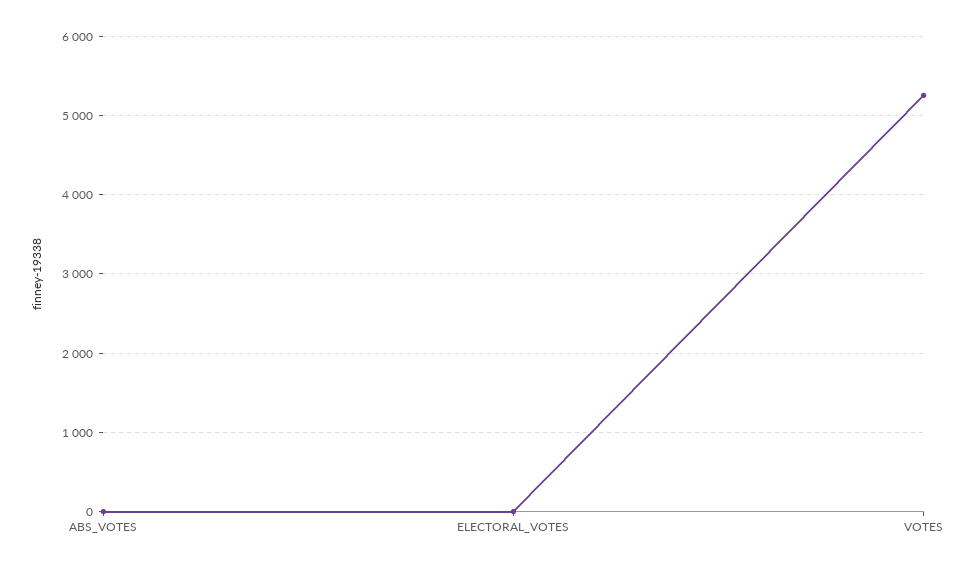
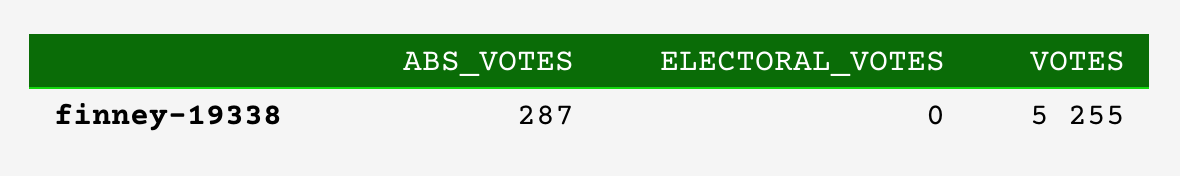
  {
-   "ABS_VOTES": 0,
+   "ABS_VOTES": 287,
    "ELECTORAL_VOTES": 0,
    "VOTES": 5255
  }

